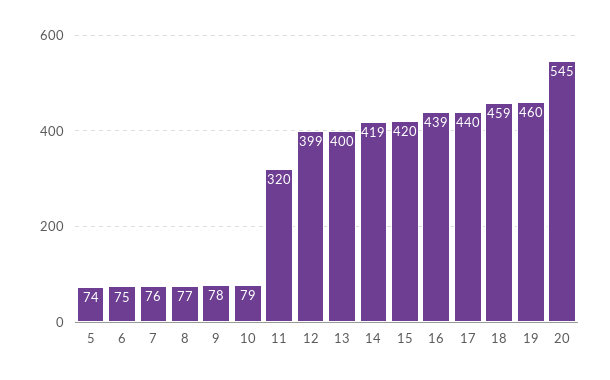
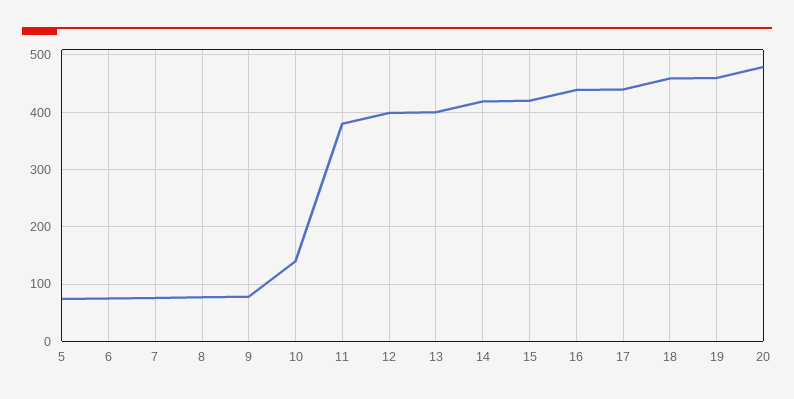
  {
    "5": 74,
    "6": 75,
    "7": 76,
    "8": 77,
    "9": 78,
-   "10": 79,
+   "10": 140,
-   "11": 320,
+   "11": 380,
    "12": 399,
    "13": 400,
    "14": 419,
    "15": 420,
    "16": 439,
    "17": 440,
    "18": 459,
    "19": 460,
-   "20": 545
+   "20": 480
  }

